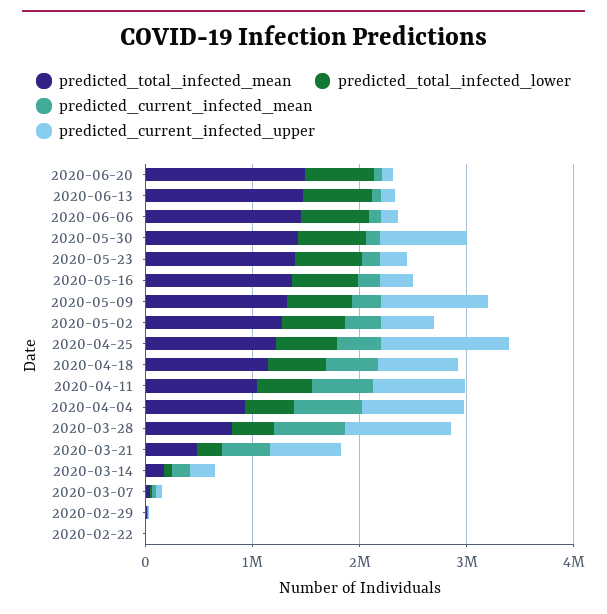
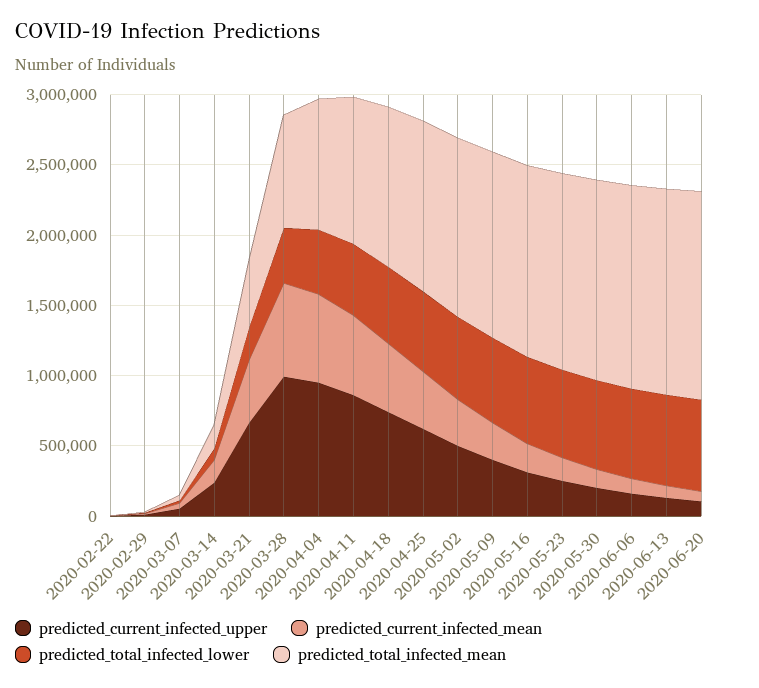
  {
    "predicted_total_infected_mean": {
      "2020-06-20": 1500000,
      "2020-06-13": 1500000,
      "2020-06-06": 1400000,
      "2020-05-30": 1400000,
      "2020-05-23": 1400000,
      "2020-05-16": 1400000,
      "2020-05-09": 1300000,
      "2020-05-02": 1300000,
      "2020-04-25": 1200000,
      "2020-04-18": 1100000,
      "2020-04-11": 1000000,
      "2020-04-04": 900000,
      "2020-03-28": 800000,
      "2020-03-21": 500000,
      "2020-03-14": 200000,
      "2020-03-07": 0,
      "2020-02-29": 0,
      "2020-02-22": 0
    },
    "predicted_total_infected_lower": {
      "2020-06-20": 700000,
      "2020-06-13": 600000,
      "2020-06-06": 600000,
      "2020-05-30": 600000,
      "2020-05-23": 600000,
      "2020-05-16": 600000,
      "2020-05-09": 600000,
      "2020-05-02": 600000,
      "2020-04-25": 600000,
      "2020-04-18": 500000,
      "2020-04-11": 500000,
      "2020-04-04": 500000,
      "2020-03-28": 400000,
      "2020-03-21": 200000,
      "2020-03-14": 100000,
      "2020-03-07": 0,
      "2020-02-29": 0,
      "2020-02-22": 0
    },
    "predicted_current_infected_mean": {
      "2020-06-20": 100000,
      "2020-06-13": 100000,
      "2020-06-06": 100000,
      "2020-05-30": 100000,
      "2020-05-23": 200000,
      "2020-05-16": 200000,
      "2020-05-09": 300000,
      "2020-05-02": 300000,
      "2020-04-25": 400000,
      "2020-04-18": 500000,
      "2020-04-11": 600000,
      "2020-04-04": 600000,
      "2020-03-28": 700000,
      "2020-03-21": 400000,
      "2020-03-14": 200000,
      "2020-03-07": 0,
      "2020-02-29": 0,
      "2020-02-22": 0
    },
    "predicted_current_infected_upper": {
      "2020-06-20": 100000,
      "2020-06-13": 100000,
      "2020-06-06": 200000,
-     "2020-05-30": 800000,
+     "2020-05-30": 200000,
      "2020-05-23": 300000,
      "2020-05-16": 300000,
-     "2020-05-09": 1000000,
+     "2020-05-09": 400000,
      "2020-05-02": 500000,
-     "2020-04-25": 1200000,
+     "2020-04-25": 600000,
      "2020-04-18": 700000,
      "2020-04-11": 900000,
      "2020-04-04": 1000000,
      "2020-03-28": 1000000,
      "2020-03-21": 700000,
      "2020-03-14": 200000,
      "2020-03-07": 100000,
      "2020-02-29": 0,
      "2020-02-22": 0
    }
  }

